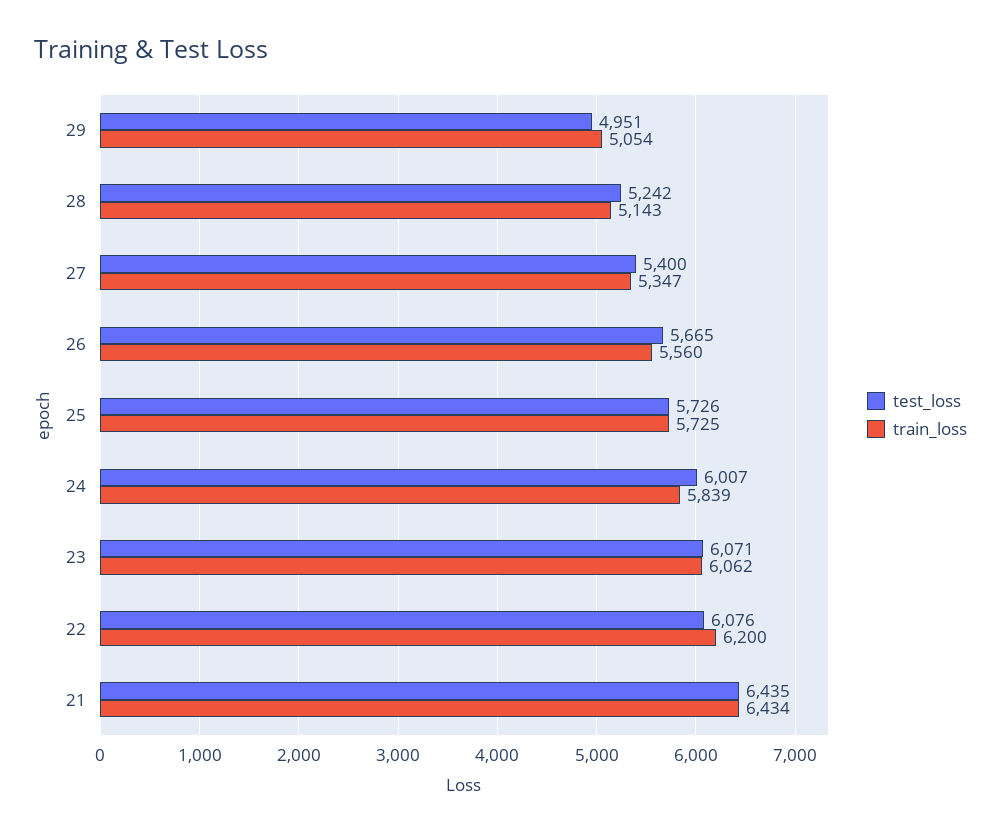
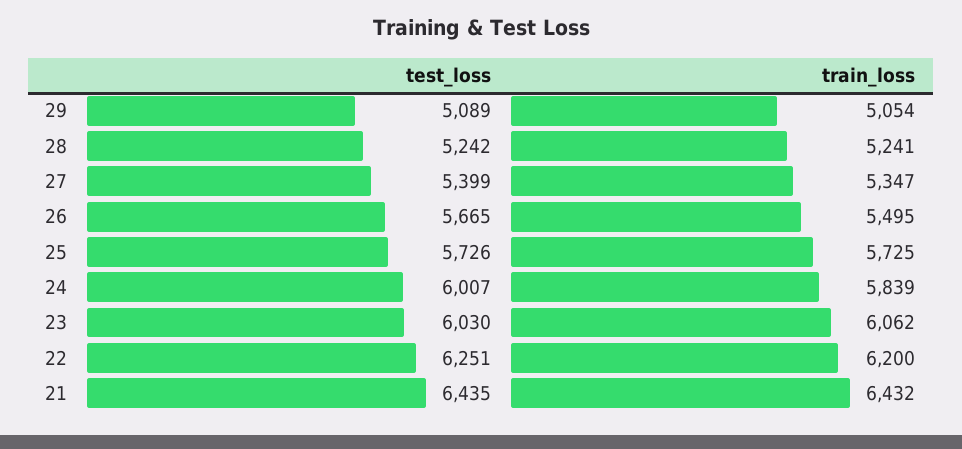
  {
    "test_loss": {
-     "29": 4951,
+     "29": 5089,
      "28": 5242,
-     "27": 5400,
+     "27": 5399,
      "26": 5665,
      "25": 5726,
      "24": 6007,
-     "23": 6071,
+     "23": 6030,
-     "22": 6076,
+     "22": 6251,
      "21": 6435
    },
    "train_loss": {
      "29": 5054,
-     "28": 5143,
+     "28": 5241,
      "27": 5347,
-     "26": 5560,
+     "26": 5495,
      "25": 5725,
      "24": 5839,
      "23": 6062,
      "22": 6200,
-     "21": 6434
+     "21": 6432
    }
  }

